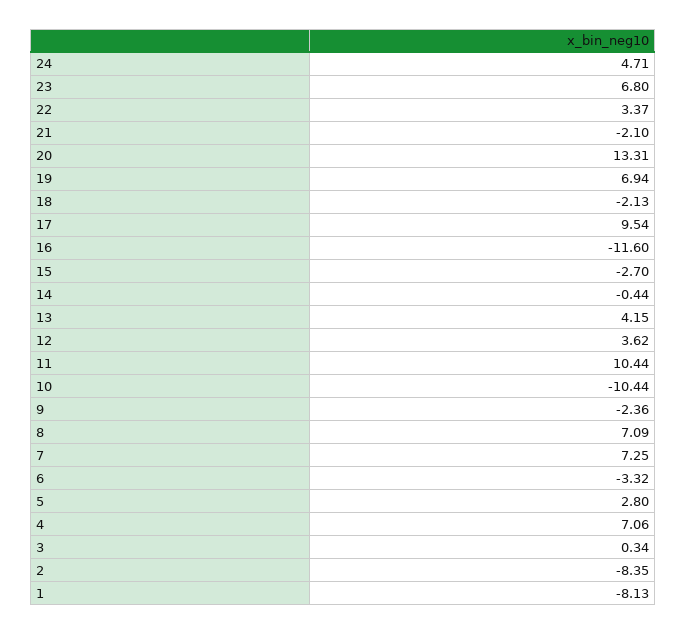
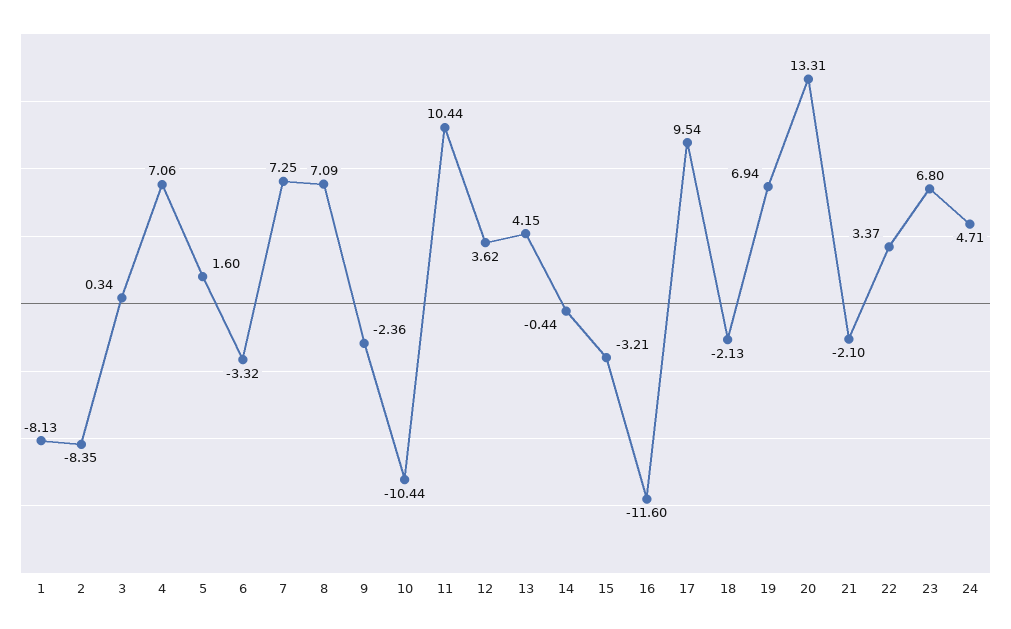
  {
    "24": 4.71,
    "23": 6.8,
    "22": 3.37,
    "21": -2.1,
    "20": 13.31,
    "19": 6.94,
    "18": -2.13,
    "17": 9.54,
    "16": -11.6,
-   "15": -2.7,
+   "15": -3.21,
    "14": -0.44,
    "13": 4.15,
    "12": 3.62,
    "11": 10.44,
    "10": -10.44,
    "9": -2.36,
    "8": 7.09,
    "7": 7.25,
    "6": -3.32,
-   "5": 2.8,
+   "5": 1.6,
    "4": 7.06,
    "3": 0.34,
    "2": -8.35,
    "1": -8.13
  }

